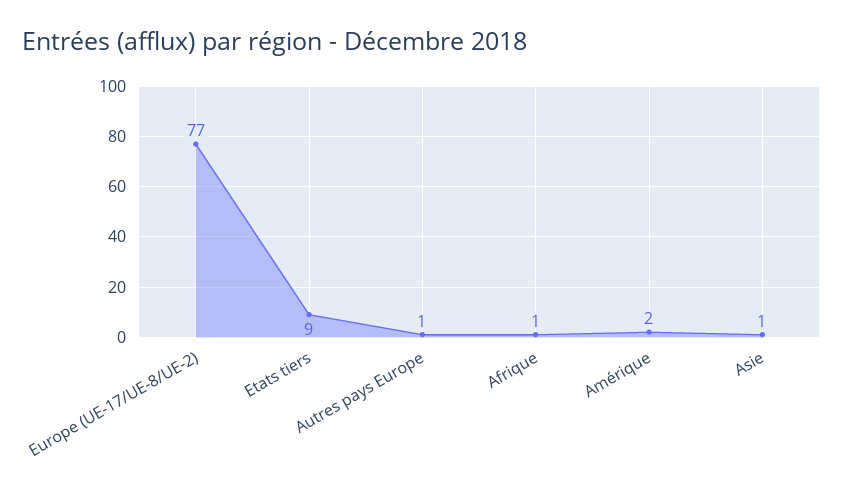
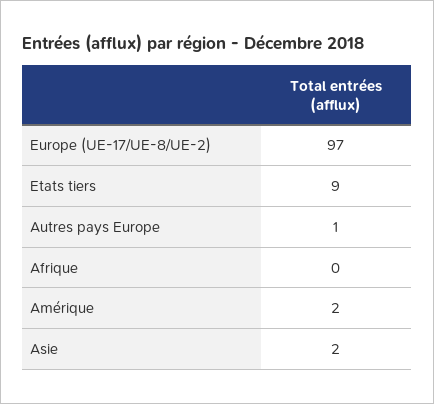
  {
-   "Europe (UE-17/UE-8/UE-2)": 77,
+   "Europe (UE-17/UE-8/UE-2)": 97,
    "Etats tiers": 9,
    "Autres pays Europe": 1,
-   "Afrique": 1,
+   "Afrique": 0,
    "Amérique": 2,
-   "Asie": 1
+   "Asie": 2
  }

